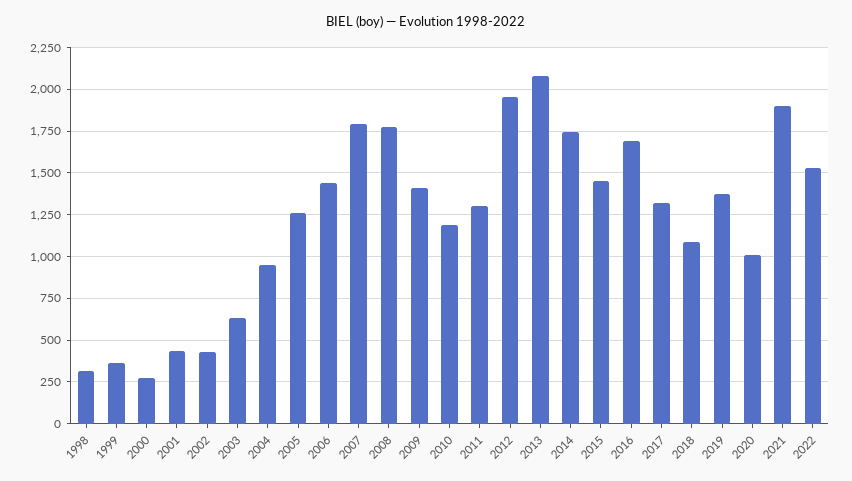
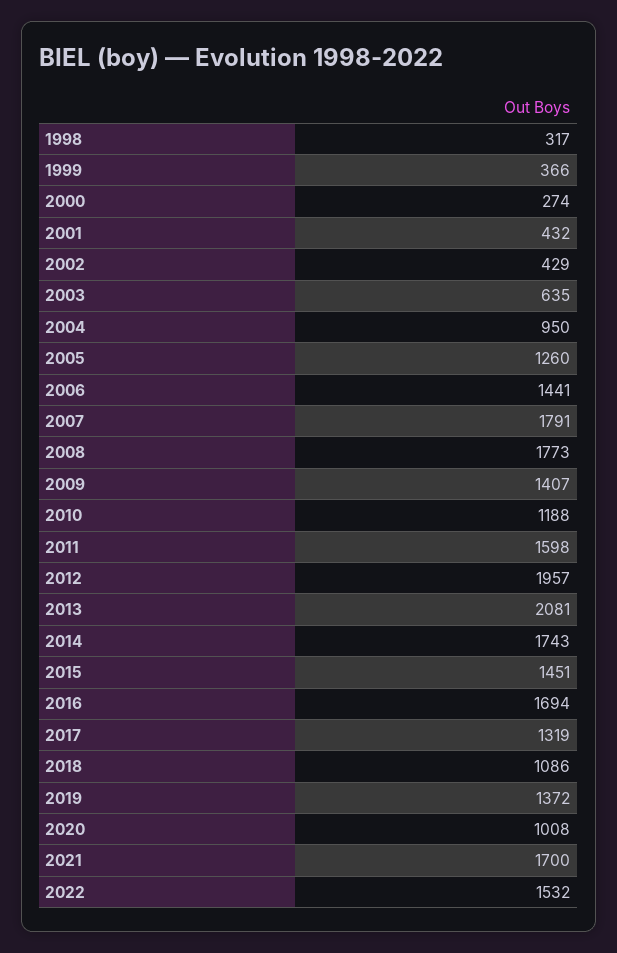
  {
    "1998": 317,
    "1999": 366,
    "2000": 274,
    "2001": 432,
    "2002": 429,
    "2003": 635,
    "2004": 950,
    "2005": 1260,
    "2006": 1441,
    "2007": 1791,
    "2008": 1773,
    "2009": 1407,
    "2010": 1188,
-   "2011": 1300,
+   "2011": 1598,
    "2012": 1957,
    "2013": 2081,
    "2014": 1743,
    "2015": 1451,
    "2016": 1694,
    "2017": 1319,
    "2018": 1086,
    "2019": 1372,
    "2020": 1008,
-   "2021": 1900,
+   "2021": 1700,
    "2022": 1532
  }

